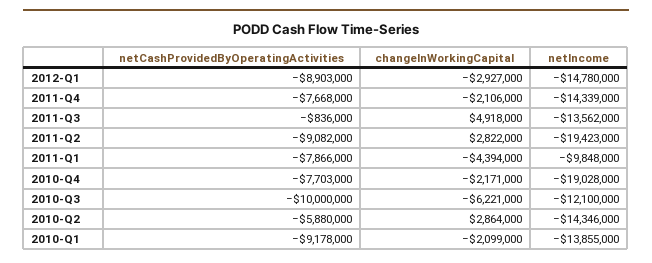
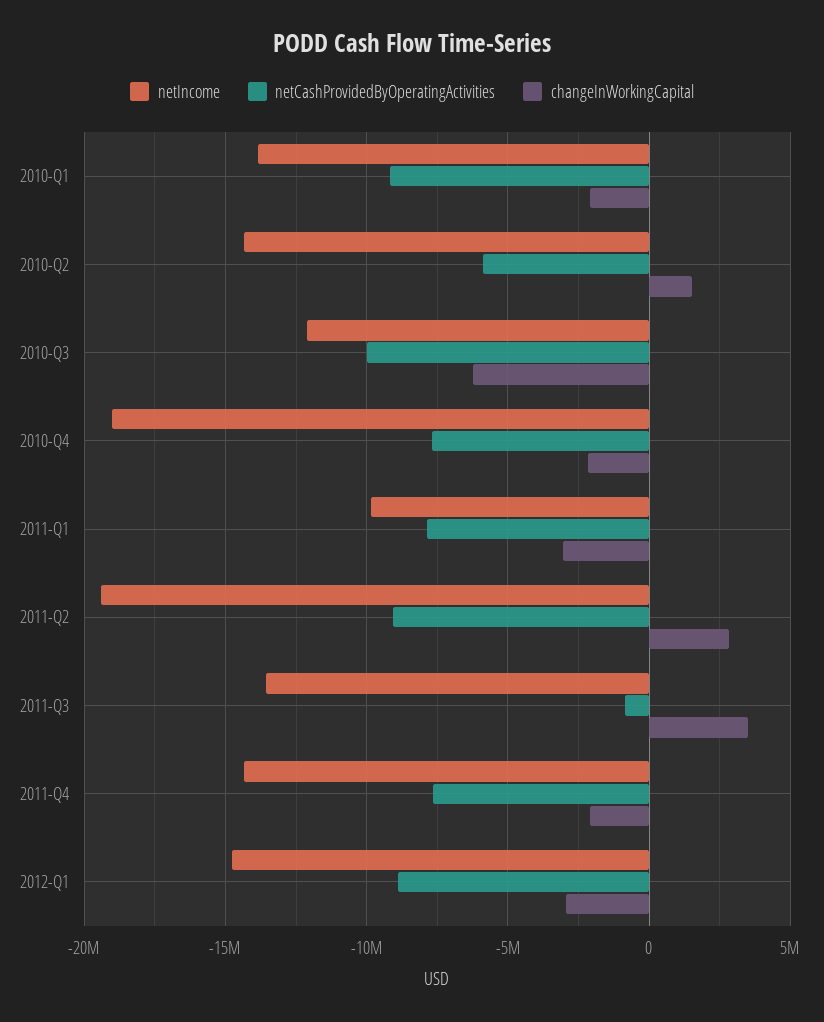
  {
    "netCashProvidedByOperatingActivities": {
      "2012-Q1": -8903000,
      "2011-Q4": -7668000,
      "2011-Q3": -836000,
      "2011-Q2": -9082000,
      "2011-Q1": -7866000,
      "2010-Q4": -7703000,
      "2010-Q3": -10000000,
      "2010-Q2": -5880000,
      "2010-Q1": -9178000
    },
    "changeInWorkingCapital": {
      "2012-Q1": -2927000,
      "2011-Q4": -2106000,
-     "2011-Q3": 4918000,
+     "2011-Q3": 3500000,
      "2011-Q2": 2822000,
-     "2011-Q1": -4394000,
+     "2011-Q1": -3000000,
      "2010-Q4": -2171000,
      "2010-Q3": -6221000,
-     "2010-Q2": 2864000,
+     "2010-Q2": 1500000,
      "2010-Q1": -2099000
    },
    "netIncome": {
      "2012-Q1": -14780000,
      "2011-Q4": -14339000,
      "2011-Q3": -13562000,
      "2011-Q2": -19423000,
      "2011-Q1": -9848000,
      "2010-Q4": -19028000,
      "2010-Q3": -12100000,
      "2010-Q2": -14346000,
      "2010-Q1": -13855000
    }
  }

